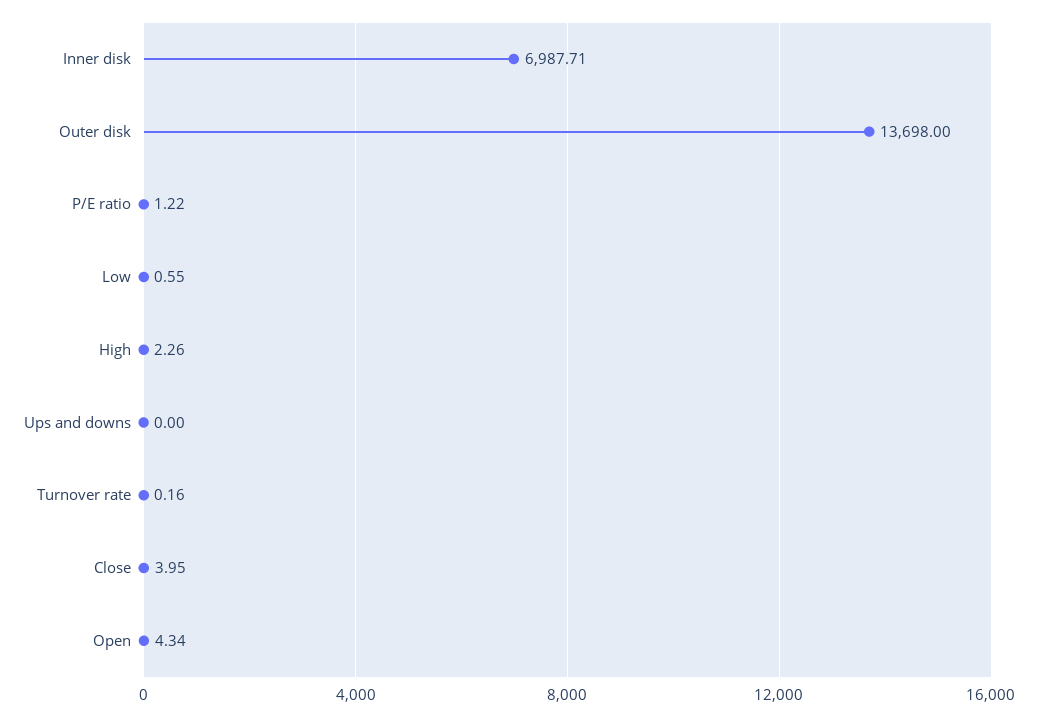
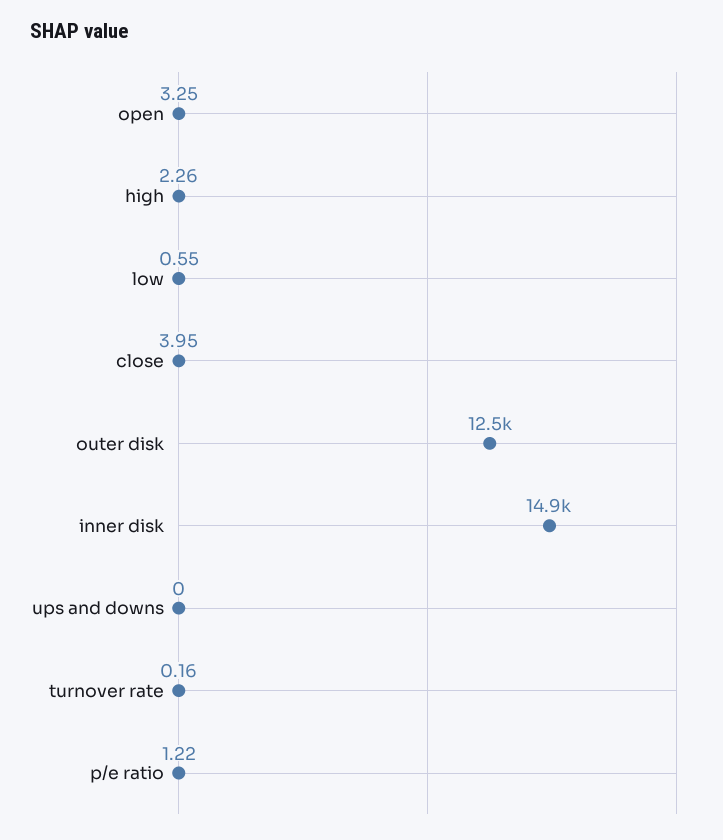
  {
-   "Inner disk": 6987.71,
+   "Inner disk": 14900,
-   "Outer disk": 13698,
+   "Outer disk": 12500,
    "P/E ratio": 1.22,
    "Low": 0.55,
    "High": 2.26,
    "Ups and downs": 0,
    "Turnover rate": 0.16,
    "Close": 3.95,
-   "Open": 4.34
+   "Open": 3.25
  }

